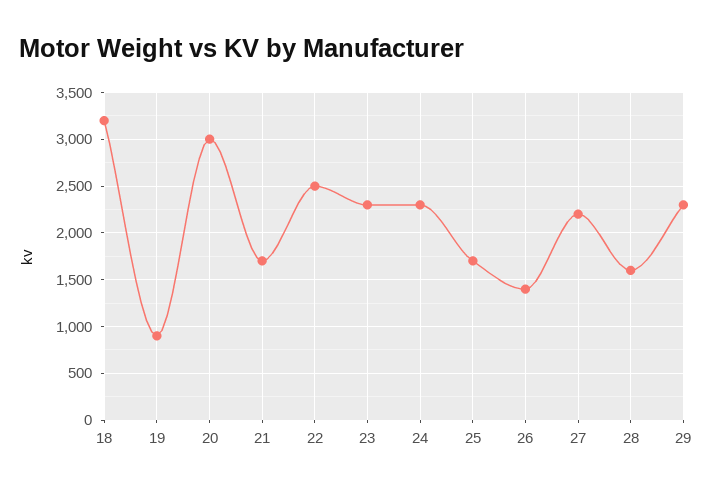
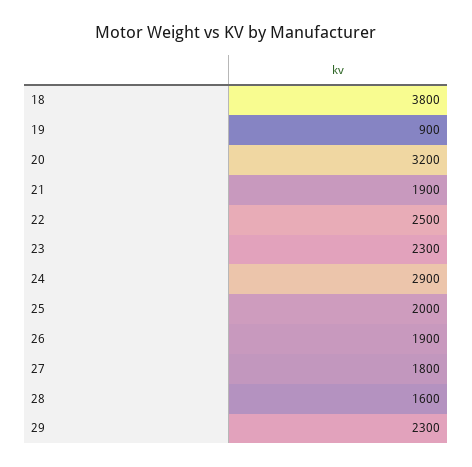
  {
-   "18": 3200,
+   "18": 3800,
    "19": 900,
-   "20": 3000,
+   "20": 3200,
-   "21": 1700,
+   "21": 1900,
    "22": 2500,
    "23": 2300,
-   "24": 2300,
+   "24": 2900,
-   "25": 1700,
+   "25": 2000,
-   "26": 1400,
+   "26": 1900,
-   "27": 2200,
+   "27": 1800,
    "28": 1600,
    "29": 2300
  }

